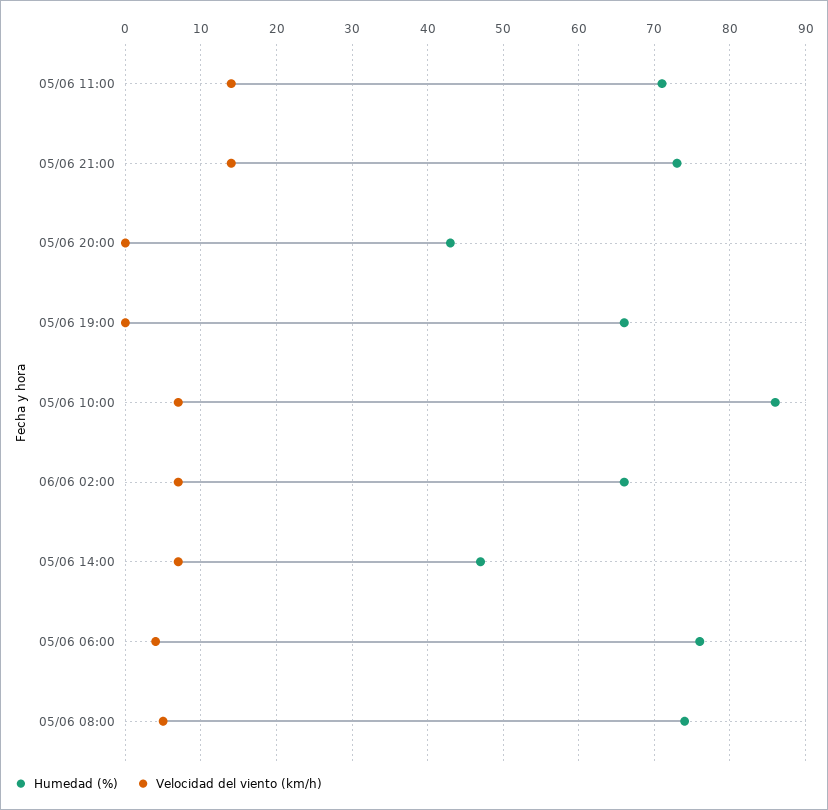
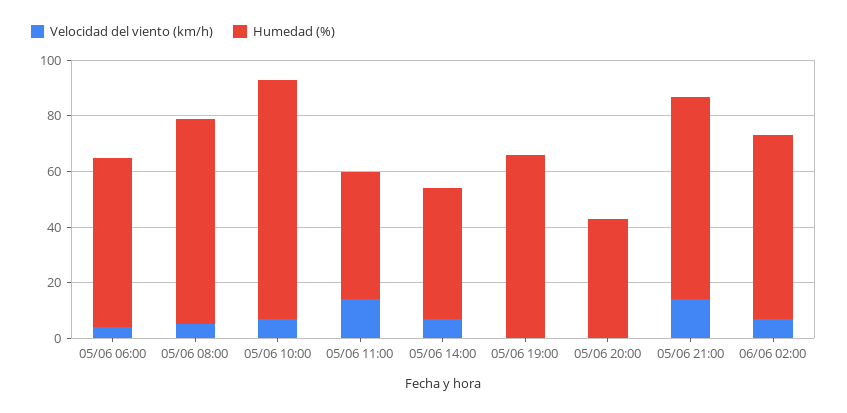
  {
    "Humedad (%)": {
-     "05/06 11:00": 71,
+     "05/06 11:00": 45,
      "05/06 21:00": 73,
      "05/06 20:00": 43,
      "05/06 19:00": 66,
      "05/06 10:00": 86,
      "06/06 02:00": 66,
      "05/06 14:00": 47,
-     "05/06 06:00": 76,
+     "05/06 06:00": 60,
      "05/06 08:00": 74
    },
    "Velocidad del viento (km/h)": {
      "05/06 11:00": 14,
      "05/06 21:00": 14,
      "05/06 20:00": 0,
      "05/06 19:00": 0,
      "05/06 10:00": 7,
      "06/06 02:00": 7,
      "05/06 14:00": 7,
      "05/06 06:00": 4,
      "05/06 08:00": 5
    }
  }

